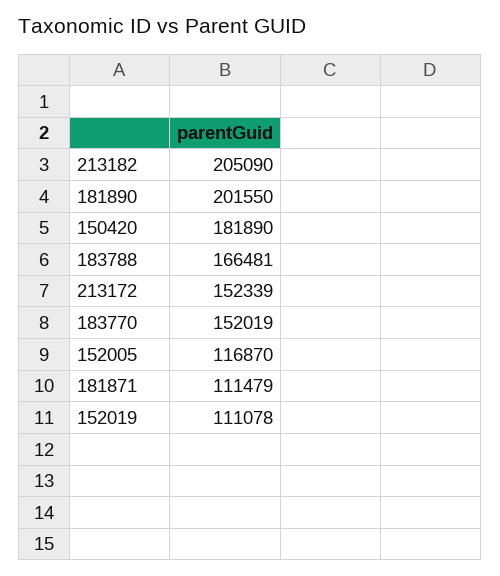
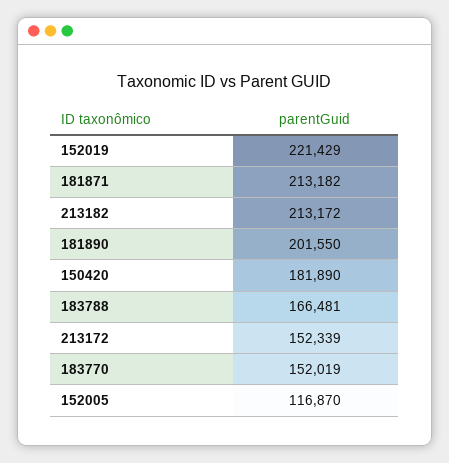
  {
-   "213182": 205090,
+   "213182": 213172,
    "181890": 201550,
    "150420": 181890,
    "183788": 166481,
    "213172": 152339,
    "183770": 152019,
    "152005": 116870,
-   "181871": 111479,
+   "181871": 213182,
-   "152019": 111078
+   "152019": 221429
  }

